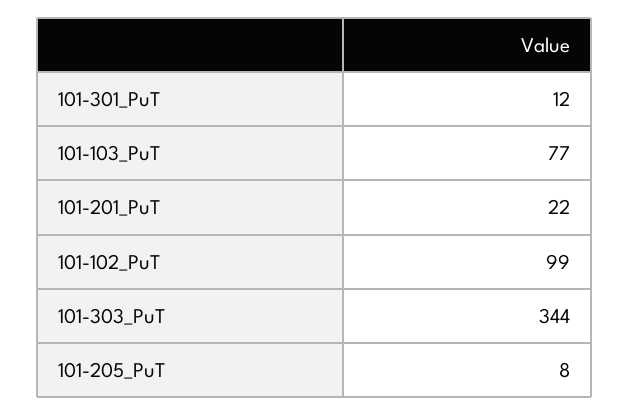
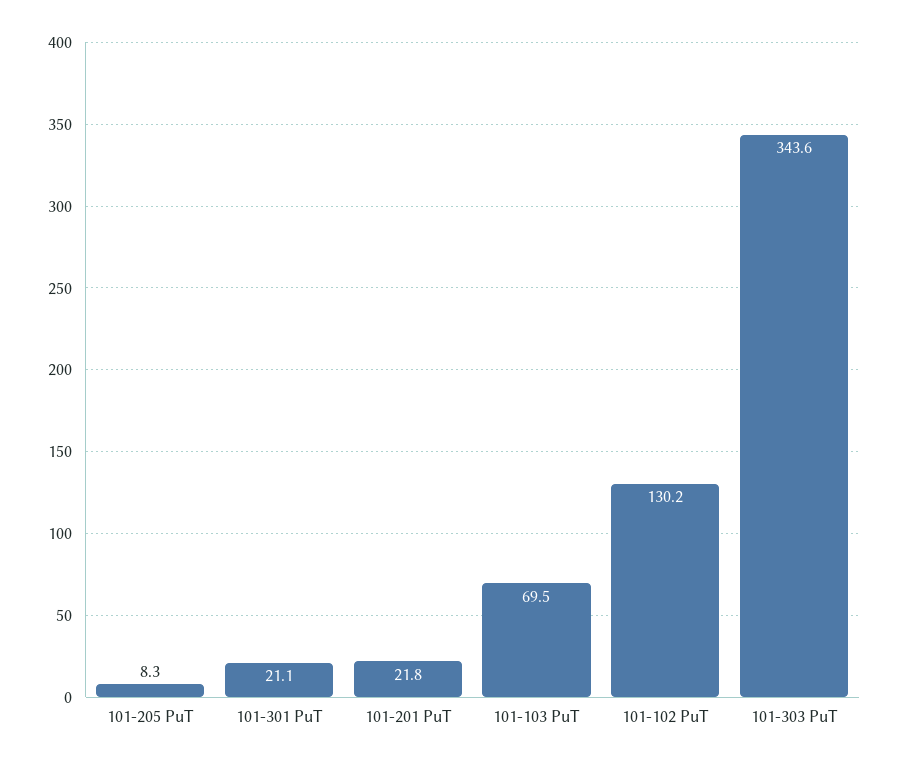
  {
-   "101-301_PuT": 12,
+   "101-301_PuT": 21.1,
-   "101-103_PuT": 77,
+   "101-103_PuT": 69.5,
    "101-201_PuT": 21.8,
-   "101-102_PuT": 99,
+   "101-102_PuT": 130.2,
    "101-303_PuT": 343.6,
    "101-205_PuT": 8.3
  }

